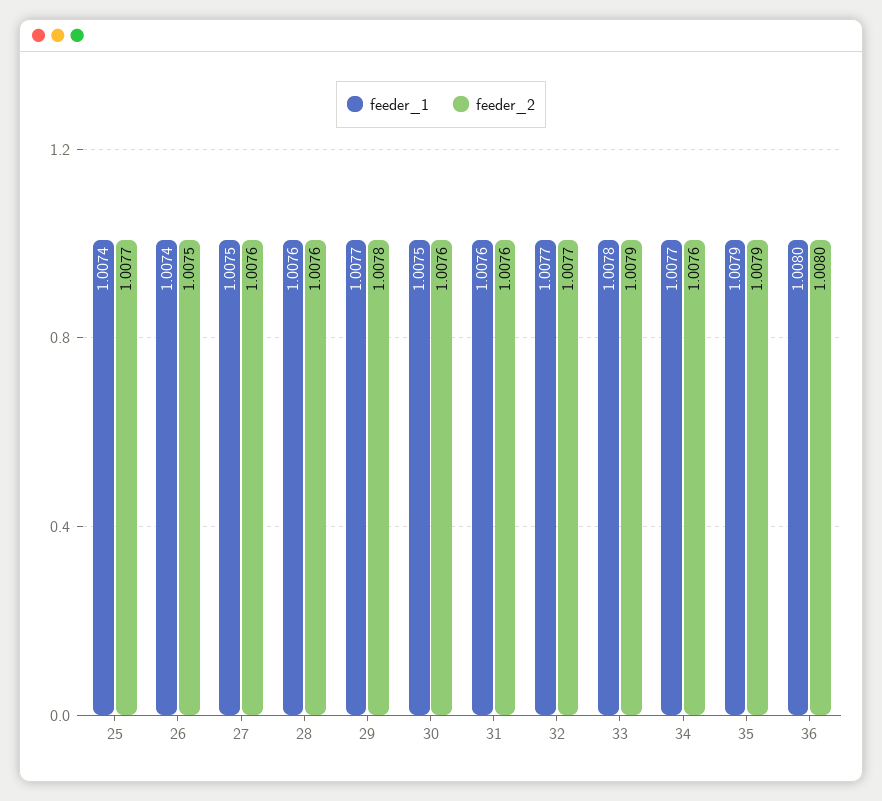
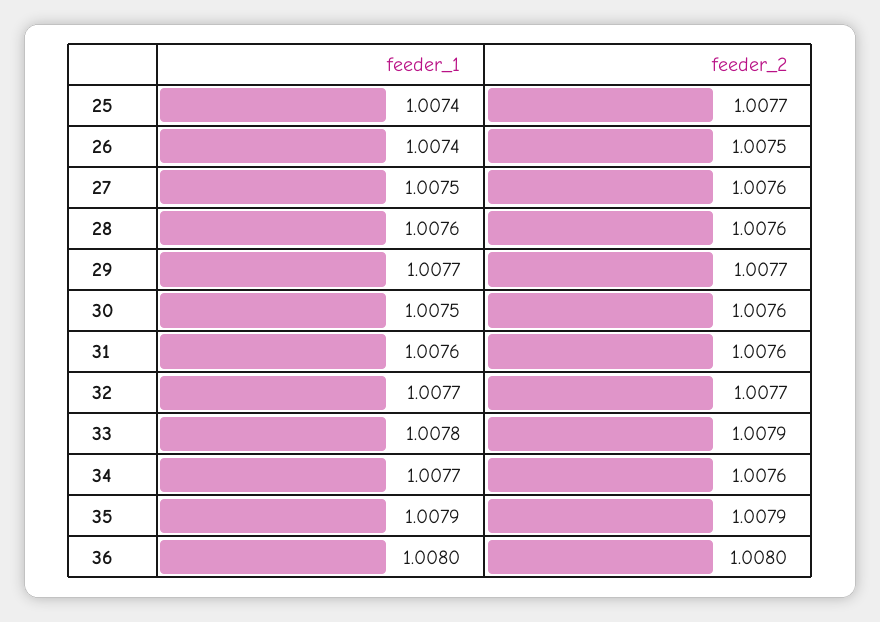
  {
    "feeder_1": {
      "25": 1.0074,
      "26": 1.0074,
      "27": 1.0075,
      "28": 1.0076,
      "29": 1.0077,
      "30": 1.0075,
      "31": 1.0076,
      "32": 1.0077,
      "33": 1.0078,
      "34": 1.0077,
      "35": 1.0079,
      "36": 1.008
    },
    "feeder_2": {
      "25": 1.0077,
      "26": 1.0075,
      "27": 1.0076,
      "28": 1.0076,
-     "29": 1.0078,
+     "29": 1.0077,
      "30": 1.0076,
      "31": 1.0076,
      "32": 1.0077,
      "33": 1.0079,
      "34": 1.0076,
      "35": 1.0079,
      "36": 1.008
    }
  }

